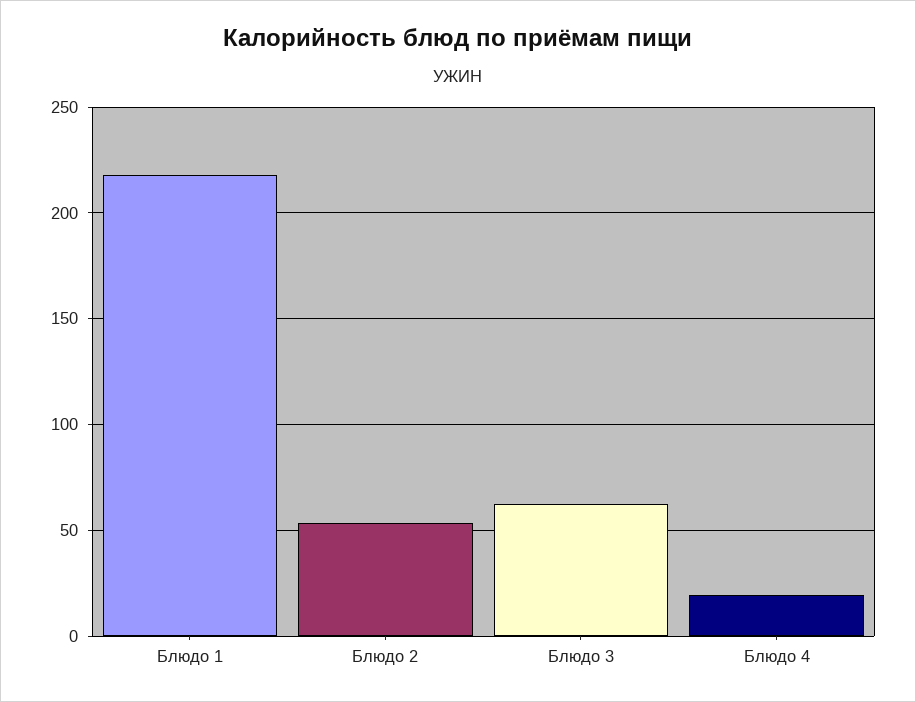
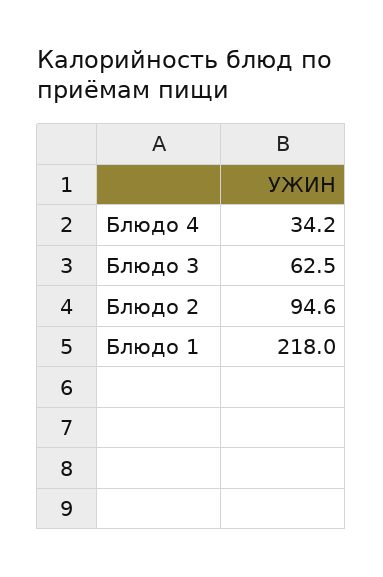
  {
    "Блюдо 1": 218,
-   "Блюдо 2": 55,
+   "Блюдо 2": 94.6,
    "Блюдо 3": 62.5,
-   "Блюдо 4": 20
+   "Блюдо 4": 34.2
  }

